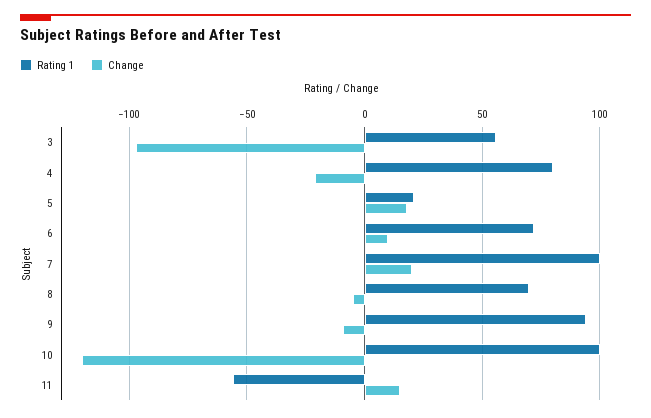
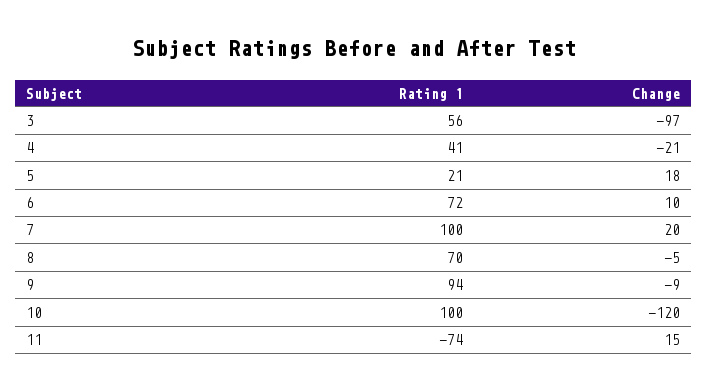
  {
    "Rating 1": {
      "3": 56,
-     "4": 80,
+     "4": 41,
      "5": 21,
      "6": 72,
      "7": 100,
      "8": 70,
      "9": 94,
      "10": 100,
-     "11": -55
+     "11": -74
    },
    "Change": {
      "3": -97,
      "4": -21,
      "5": 18,
      "6": 10,
      "7": 20,
      "8": -5,
      "9": -9,
      "10": -120,
      "11": 15
    }
  }

